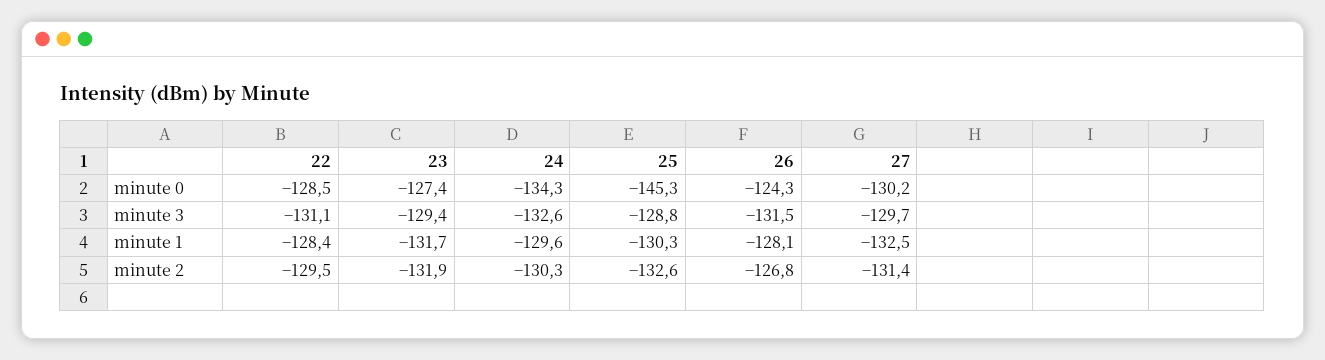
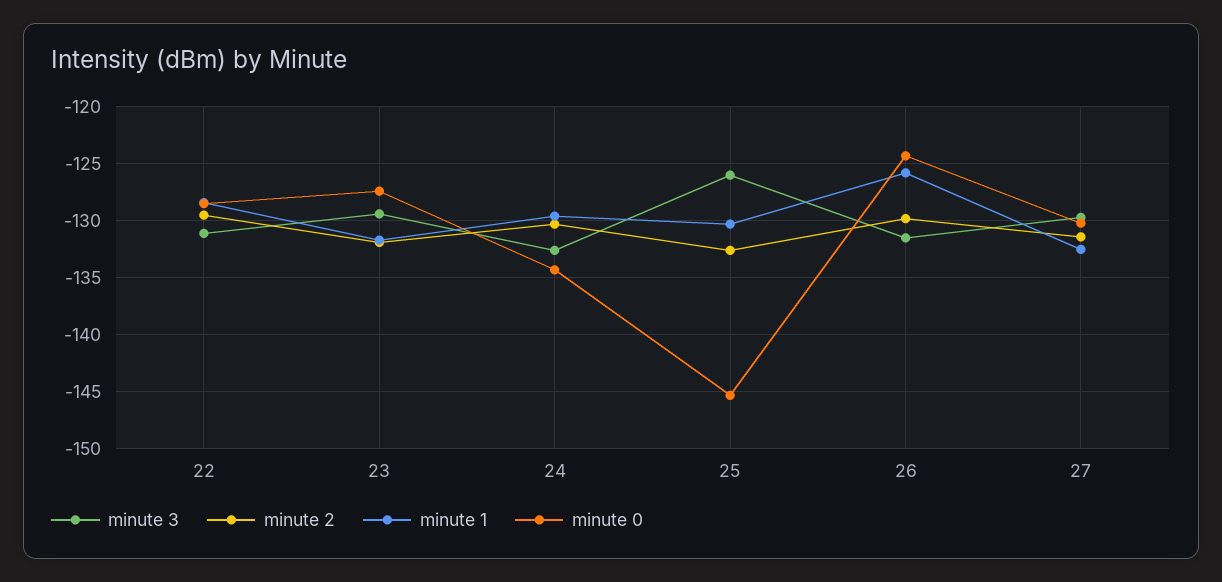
  {
    "minute 0": {
      "22": -128.5,
      "23": -127.4,
      "24": -134.3,
      "25": -145.3,
      "26": -124.3,
      "27": -130.2
    },
    "minute 3": {
      "22": -131.1,
      "23": -129.4,
      "24": -132.6,
-     "25": -128.8,
+     "25": -126,
      "26": -131.5,
      "27": -129.7
    },
    "minute 1": {
      "22": -128.4,
      "23": -131.7,
      "24": -129.6,
      "25": -130.3,
-     "26": -128.1,
+     "26": -126,
      "27": -132.5
    },
    "minute 2": {
      "22": -129.5,
      "23": -131.9,
      "24": -130.3,
      "25": -132.6,
-     "26": -126.8,
+     "26": -130,
      "27": -131.4
    }
  }

